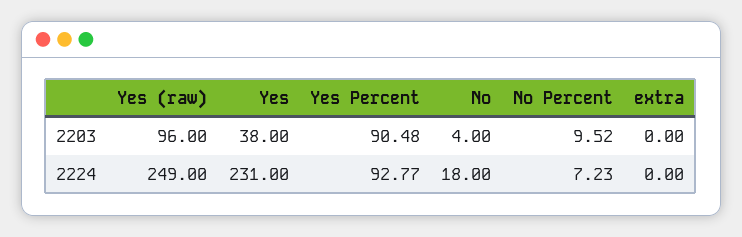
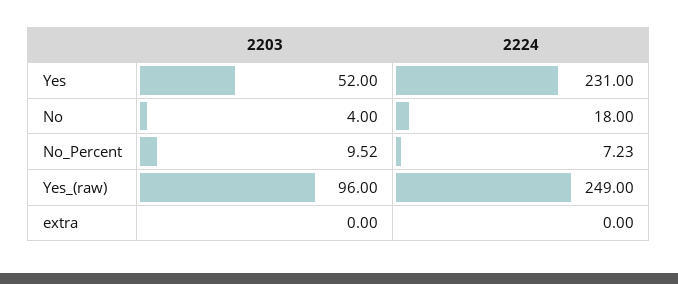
  {
    "Yes (raw)": {
      "2203": 96,
      "2224": 249
    },
    "Yes": {
-     "2203": 38,
+     "2203": 52,
      "2224": 231
    },
-   "Yes Percent": {
-     "2203": 90.48,
-     "2224": 92.77
-   },
    "No": {
      "2203": 4,
      "2224": 18
    },
    "No Percent": {
      "2203": 9.52,
      "2224": 7.23
    },
    "extra": {
      "2203": 0,
      "2224": 0
    }
  }

